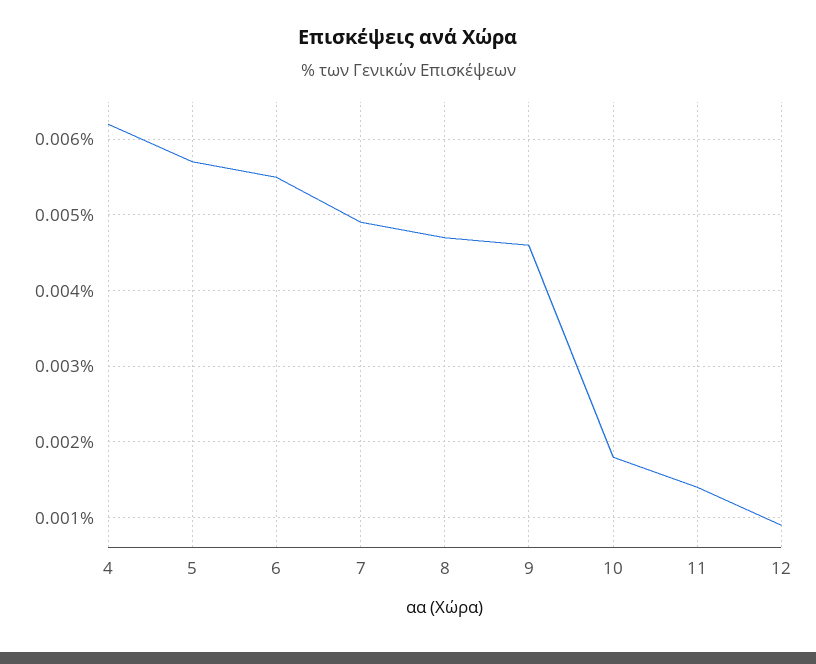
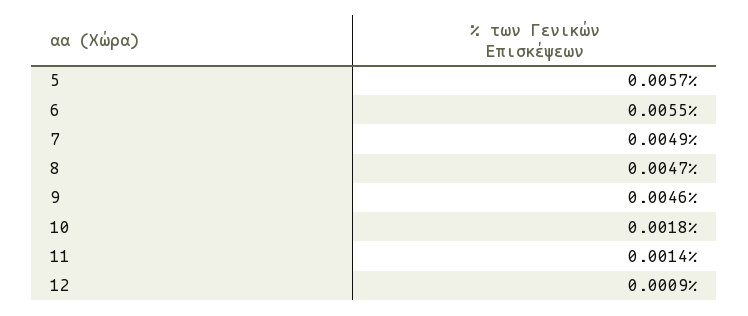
  {
-   "4": 0.0062,
    "5": 0.0057,
    "6": 0.0055,
    "7": 0.0049,
    "8": 0.0047,
    "9": 0.0046,
    "10": 0.0018,
    "11": 0.0014,
    "12": 0.0009
  }

